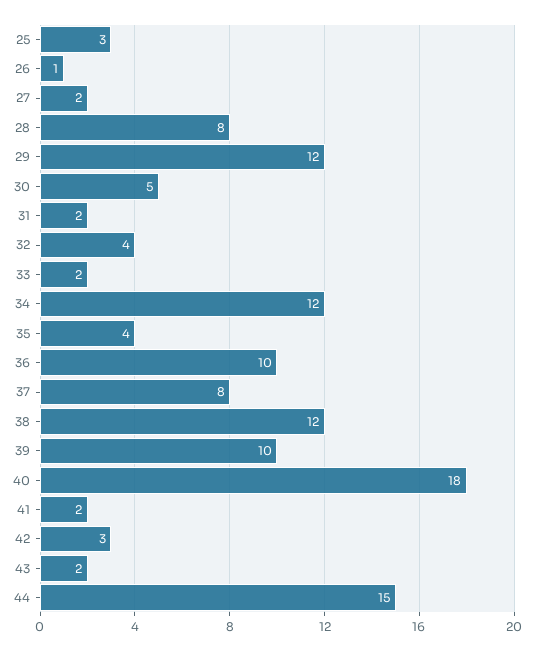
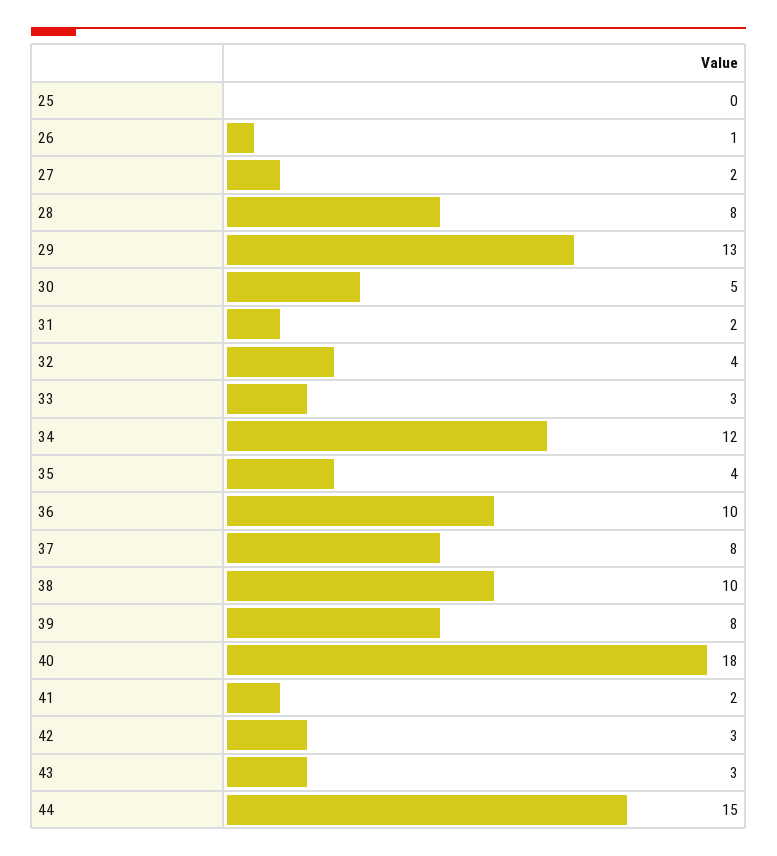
  {
-   "25": 3,
+   "25": 0,
    "26": 1,
    "27": 2,
    "28": 8,
-   "29": 12,
+   "29": 13,
    "30": 5,
    "31": 2,
    "32": 4,
-   "33": 2,
+   "33": 3,
    "34": 12,
    "35": 4,
    "36": 10,
    "37": 8,
-   "38": 12,
+   "38": 10,
-   "39": 10,
+   "39": 8,
    "40": 18,
    "41": 2,
    "42": 3,
-   "43": 2,
+   "43": 3,
    "44": 15
  }

